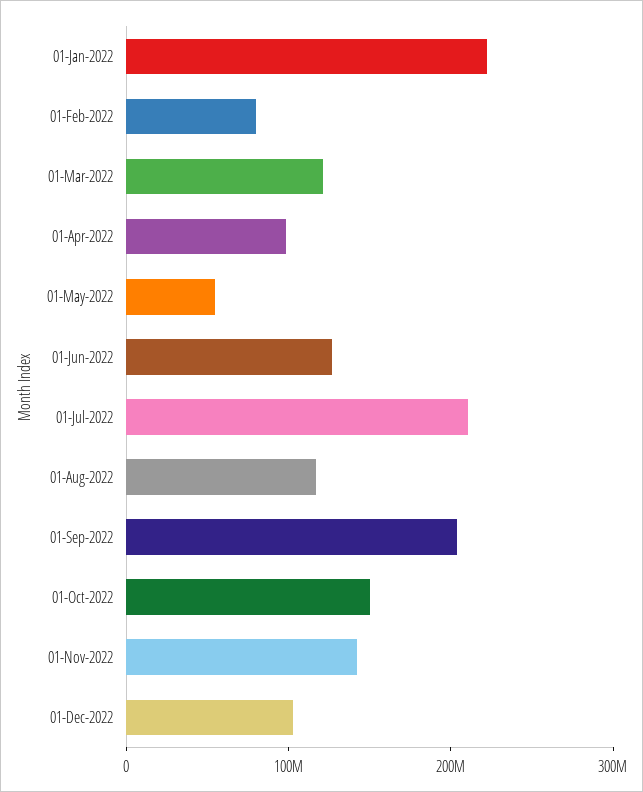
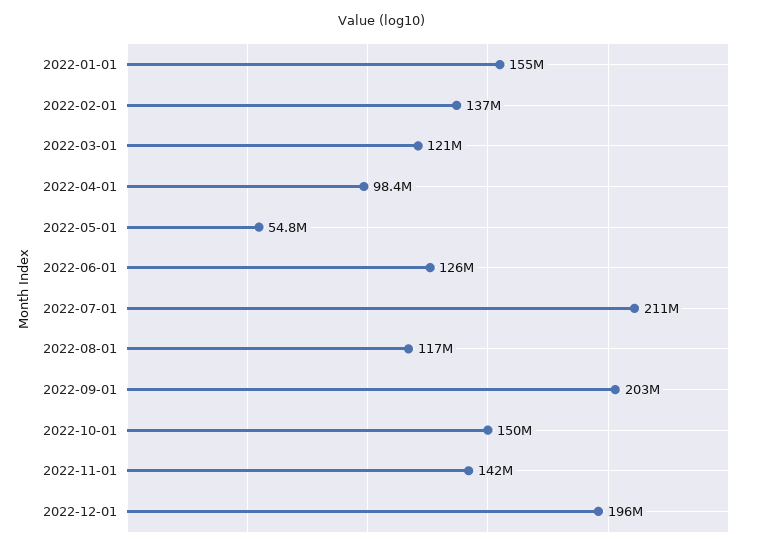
  {
-   "01-Jan-2022": 220000000,
+   "01-Jan-2022": 155000000,
-   "01-Feb-2022": 80000000,
+   "01-Feb-2022": 137000000,
    "01-Mar-2022": 121000000,
    "01-Apr-2022": 98400000,
    "01-May-2022": 54800000,
    "01-Jun-2022": 126000000,
    "01-Jul-2022": 211000000,
    "01-Aug-2022": 117000000,
    "01-Sep-2022": 203000000,
    "01-Oct-2022": 150000000,
    "01-Nov-2022": 142000000,
-   "01-Dec-2022": 100000000
+   "01-Dec-2022": 196000000
  }

